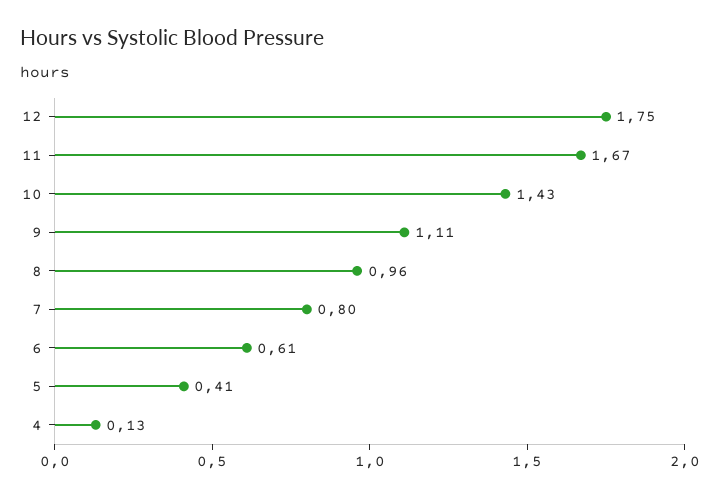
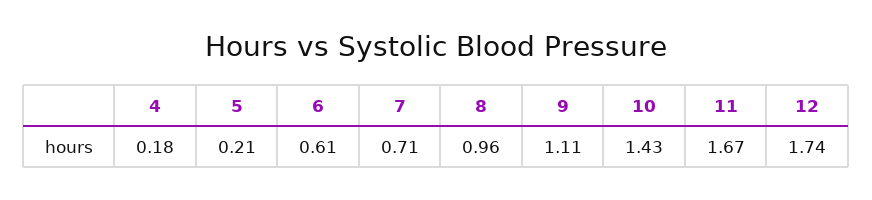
  {
-   "12": 1.75,
+   "12": 1.74,
    "11": 1.67,
    "10": 1.43,
    "9": 1.11,
    "8": 0.96,
-   "7": 0.8,
+   "7": 0.71,
    "6": 0.61,
-   "5": 0.41,
+   "5": 0.21,
-   "4": 0.13
+   "4": 0.18
  }

